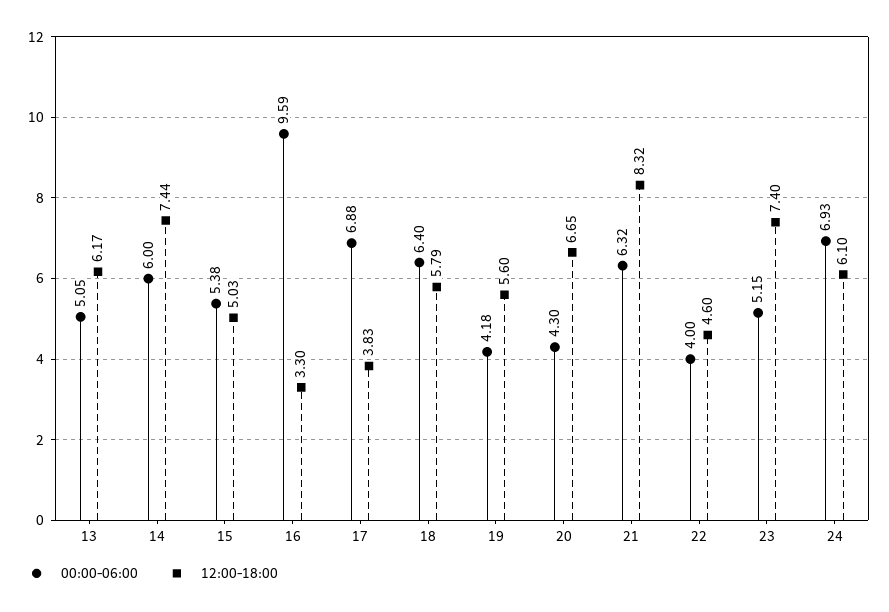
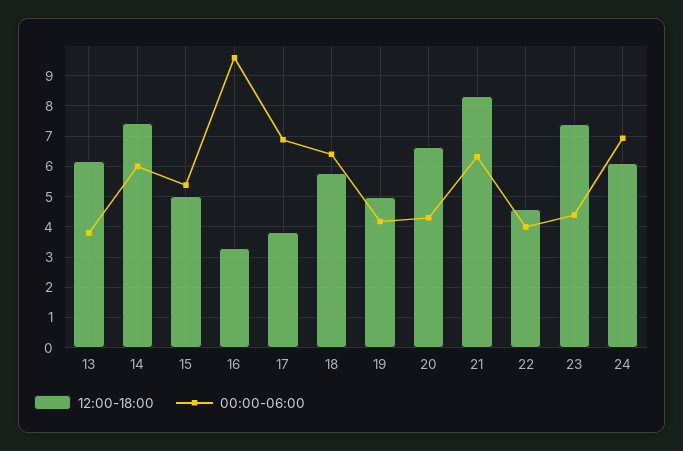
  {
    "00:00-06:00": {
-     "13": 5.05,
+     "13": 3.8,
      "14": 6,
      "15": 5.38,
      "16": 9.59,
      "17": 6.88,
      "18": 6.4,
      "19": 4.18,
      "20": 4.3,
      "21": 6.32,
      "22": 4,
-     "23": 5.15,
+     "23": 4.4,
      "24": 6.93
    },
    "12:00-18:00": {
      "13": 6.17,
      "14": 7.44,
      "15": 5.03,
      "16": 3.3,
      "17": 3.83,
      "18": 5.79,
-     "19": 5.6,
+     "19": 5,
      "20": 6.65,
      "21": 8.32,
      "22": 4.6,
      "23": 7.4,
      "24": 6.1
    }
  }

